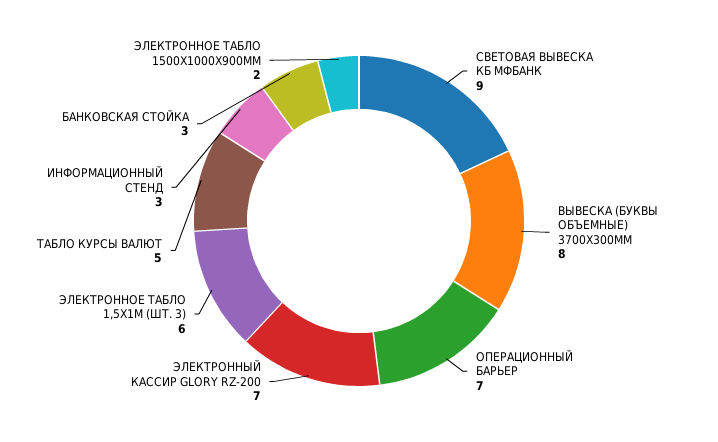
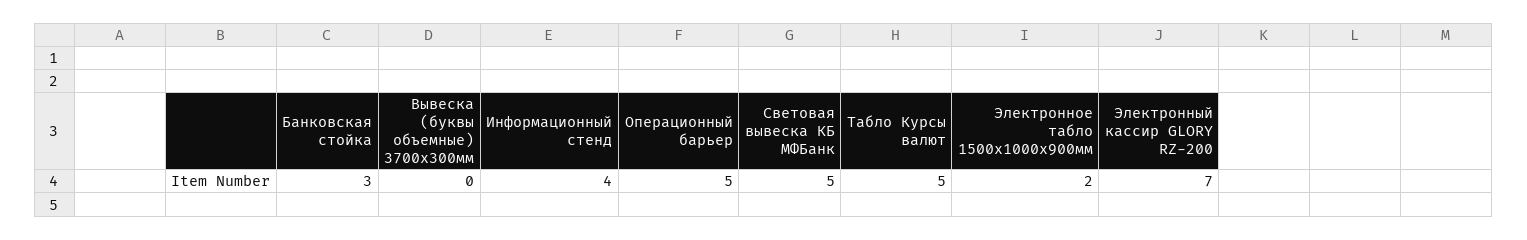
  {
-   "СВЕТОВАЯ ВЫВЕСКА КБ МФБАНК": 9,
+   "СВЕТОВАЯ ВЫВЕСКА КБ МФБАНК": 5,
-   "ВЫВЕСКА (БУКВЫ ОБЪЕМНЫЕ) 3700Х300ММ": 8,
+   "ВЫВЕСКА (БУКВЫ ОБЪЕМНЫЕ) 3700Х300ММ": 0,
-   "ОПЕРАЦИОННЫЙ БАРЬЕР": 7,
+   "ОПЕРАЦИОННЫЙ БАРЬЕР": 5,
    "ЭЛЕКТРОННЫЙ КАССИР GLORY RZ-200": 7,
-   "ЭЛЕКТРОННОЕ ТАБЛО 1,5Х1М (ШТ. 3)": 6,
    "ТАБЛО КУРСЫ ВАЛЮТ": 5,
-   "ИНФОРМАЦИОННЫЙ СТЕНД": 3,
+   "ИНФОРМАЦИОННЫЙ СТЕНД": 4,
    "БАНКОВСКАЯ СТОЙКА": 3,
    "ЭЛЕКТРОННОЕ ТАБЛО 1500Х1000Х900ММ": 2
  }

